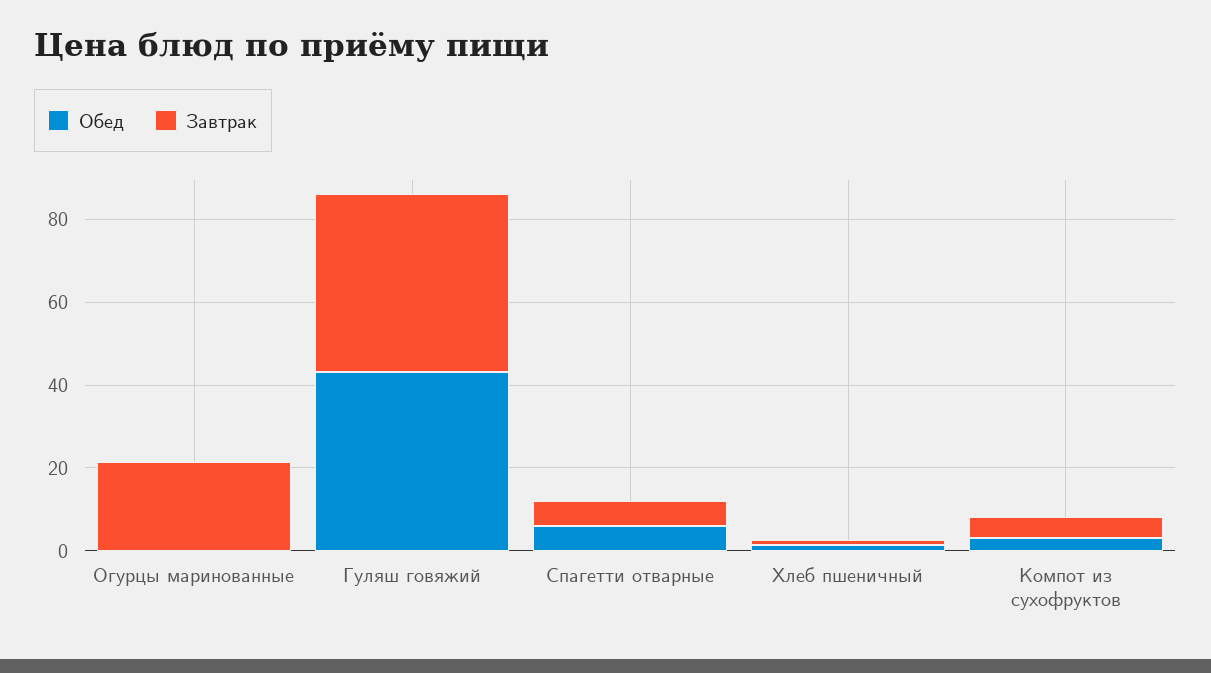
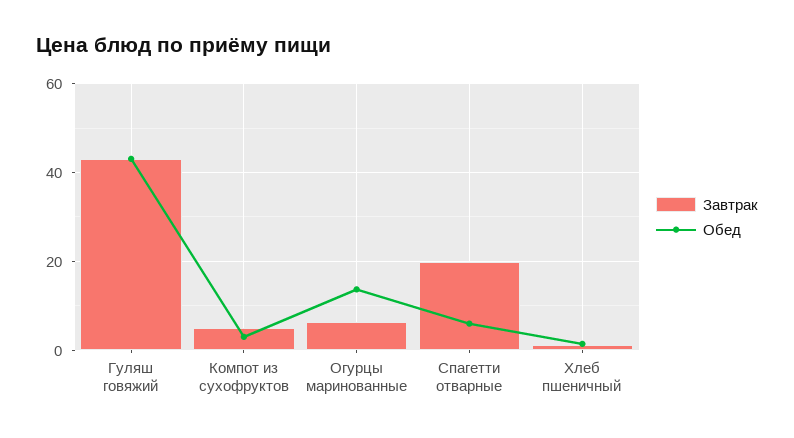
  {
    "Обед": {
-     "Огурцы маринованные": 0,
+     "Огурцы маринованные": 14,
      "Гуляш говяжий": 44,
      "Спагетти отварные": 6,
      "Хлеб пшеничный": 2,
      "Компот из сухофруктов": 4
    },
    "Завтрак": {
-     "Огурцы маринованные": 20,
+     "Огурцы маринованные": 6,
      "Гуляш говяжий": 44,
-     "Спагетти отварные": 5,
+     "Спагетти отварные": 20,
      "Хлеб пшеничный": 2,
      "Компот из сухофруктов": 6
    }
  }

